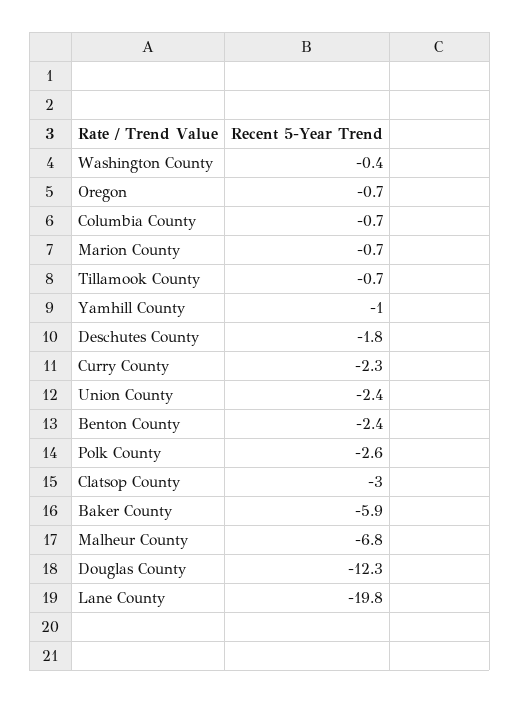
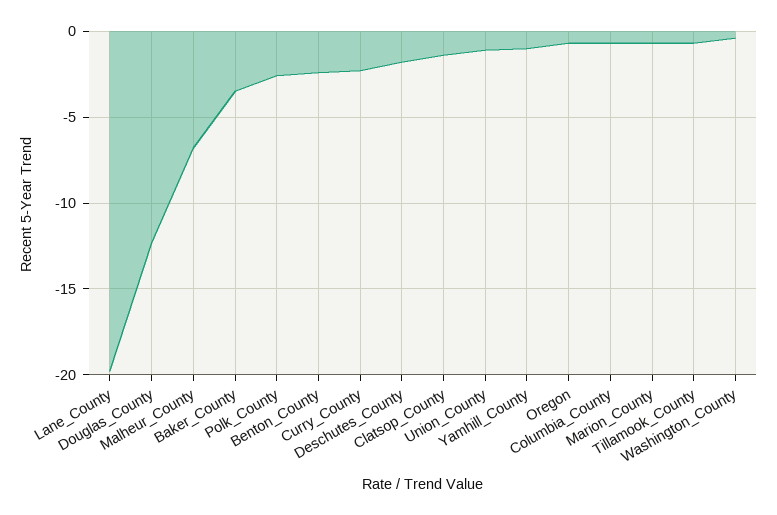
  {
    "Washington County": -0.4,
    "Oregon": -0.7,
    "Columbia County": -0.7,
    "Marion County": -0.7,
    "Tillamook County": -0.7,
    "Yamhill County": -1,
    "Deschutes County": -1.8,
    "Curry County": -2.3,
-   "Union County": -2.4,
+   "Union County": -1,
    "Benton County": -2.4,
    "Polk County": -2.6,
-   "Clatsop County": -3,
+   "Clatsop County": -1.5,
-   "Baker County": -5.9,
+   "Baker County": -3.5,
    "Malheur County": -6.8,
    "Douglas County": -12.3,
    "Lane County": -19.8
  }

